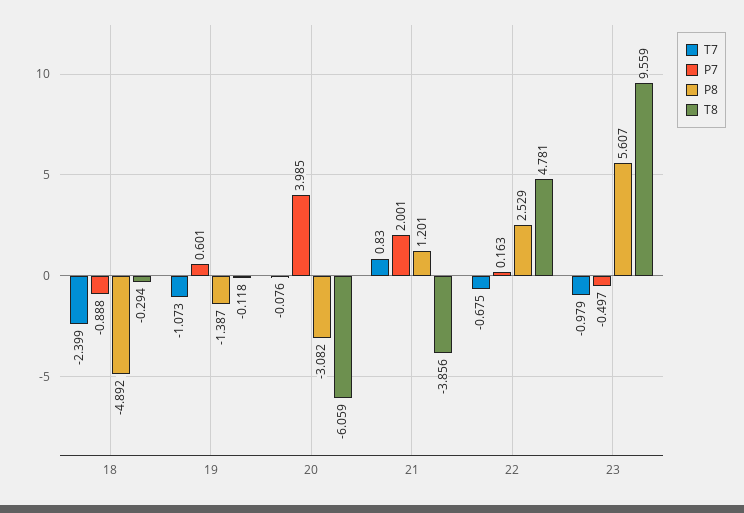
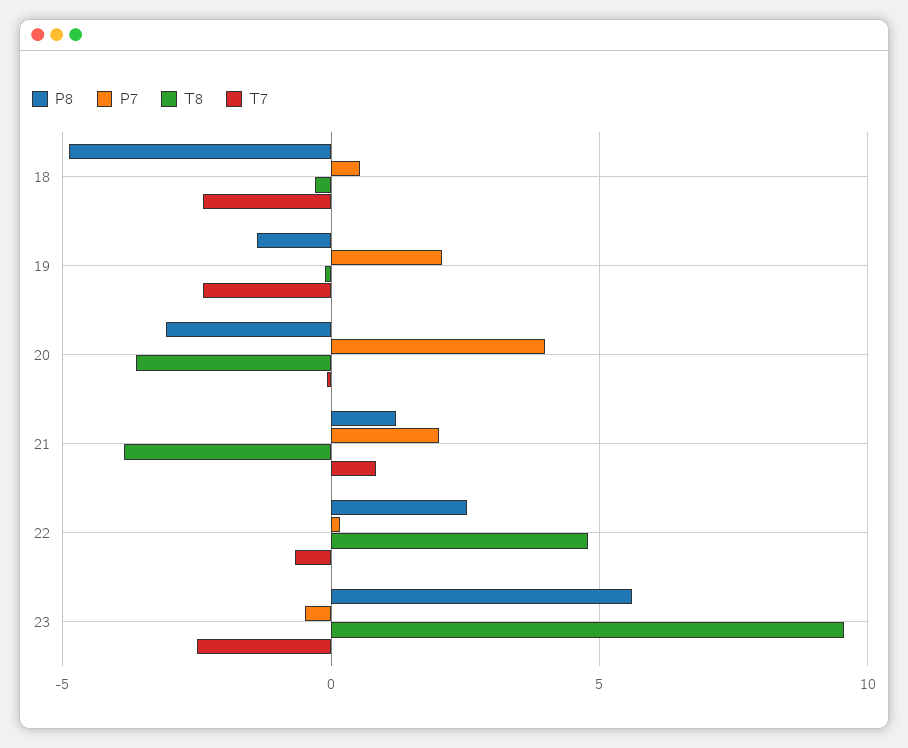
  {
    "T7": {
      "18": -2.399,
-     "19": -1.073,
+     "19": -2.5,
      "20": -0.076,
      "21": 0.83,
      "22": -0.675,
-     "23": -0.979
+     "23": -2.5
    },
    "P7": {
-     "18": -0.888,
+     "18": 0.5,
-     "19": 0.601,
+     "19": 2,
      "20": 3.985,
      "21": 2.001,
      "22": 0.163,
      "23": -0.497
    },
    "P8": {
      "18": -4.892,
      "19": -1.387,
      "20": -3.082,
      "21": 1.201,
      "22": 2.529,
      "23": 5.607
    },
    "T8": {
      "18": -0.294,
      "19": -0.118,
-     "20": -6.059,
+     "20": -3.5,
      "21": -3.856,
      "22": 4.781,
      "23": 9.559
    }
  }

